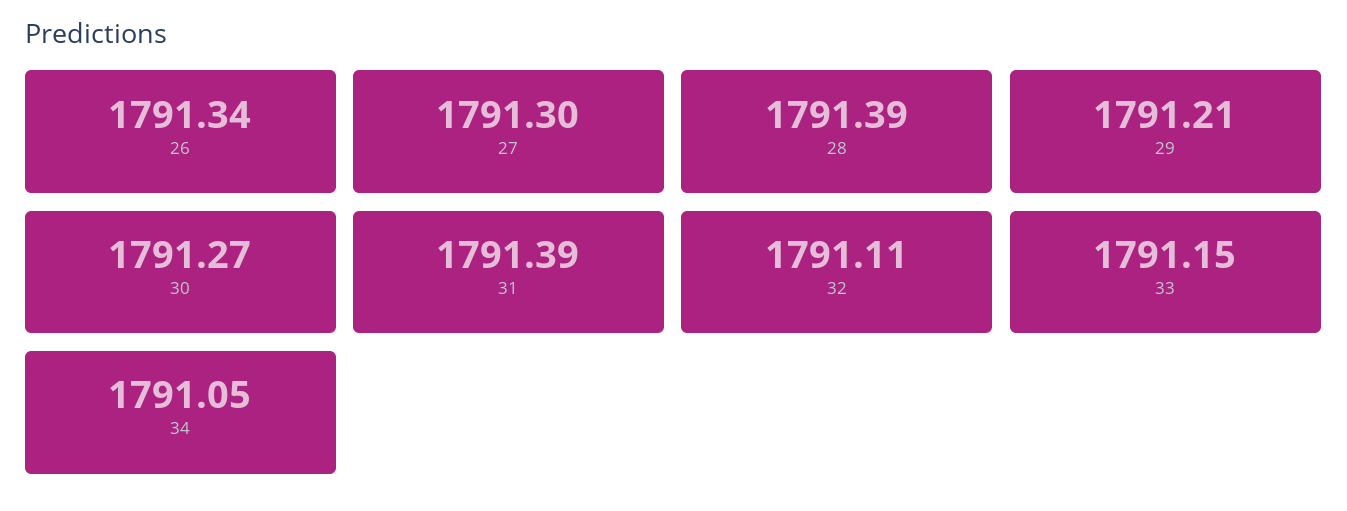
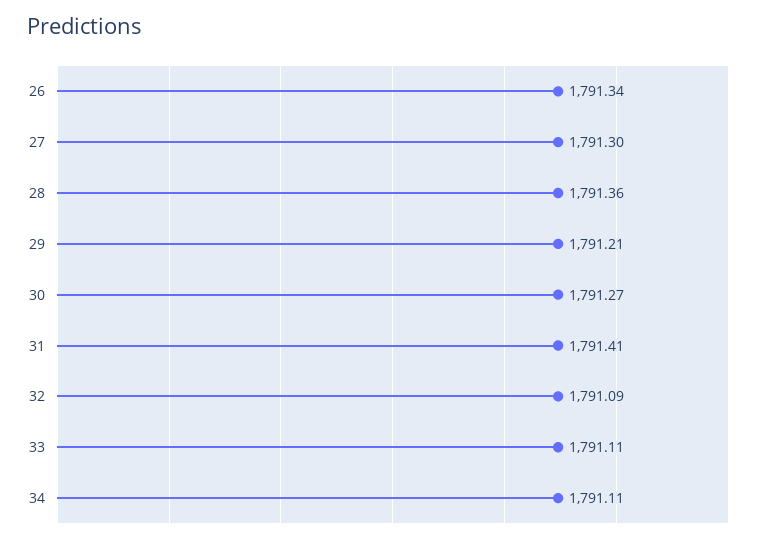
  {
    "26": 1791.34,
    "27": 1791.3,
-   "28": 1791.39,
+   "28": 1791.36,
    "29": 1791.21,
    "30": 1791.27,
-   "31": 1791.39,
+   "31": 1791.41,
-   "32": 1791.11,
+   "32": 1791.09,
-   "33": 1791.15,
+   "33": 1791.11,
-   "34": 1791.05
+   "34": 1791.11
  }

